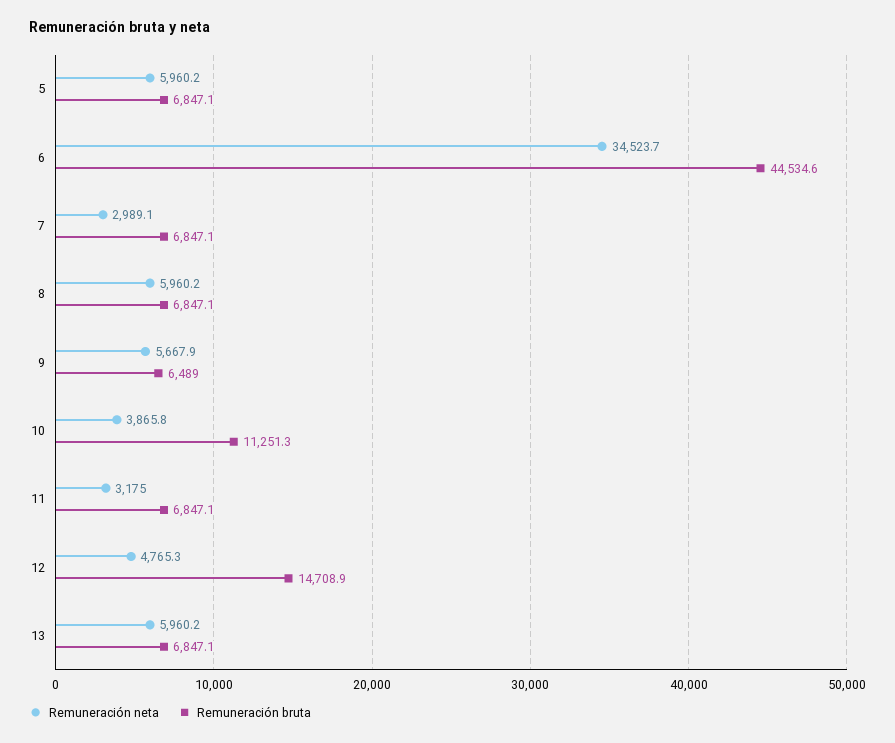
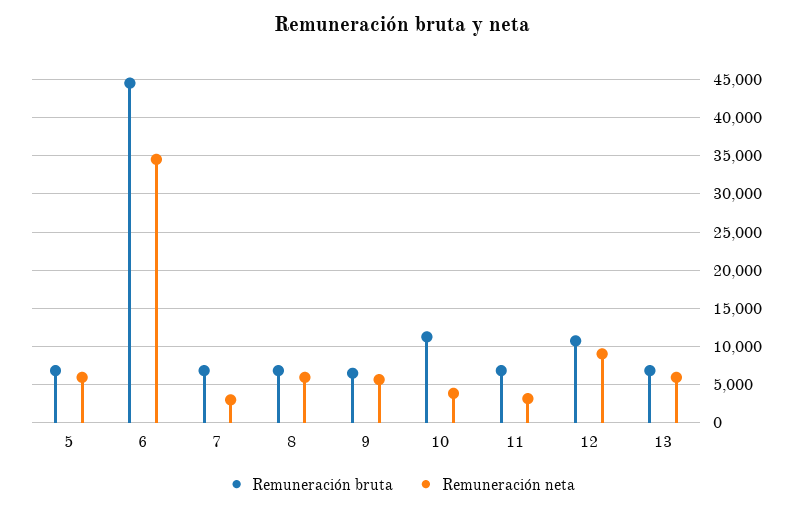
  {
    "Remuneración neta": {
      "5": 5960.2,
      "6": 34523.7,
      "7": 2989.1,
      "8": 5960.2,
      "9": 5667.9,
      "10": 3865.8,
      "11": 3175,
-     "12": 4765.3,
+     "12": 9000,
      "13": 5960.2
    },
    "Remuneración bruta": {
      "5": 6847.1,
      "6": 44534.6,
      "7": 6847.1,
      "8": 6847.1,
      "9": 6489,
      "10": 11251.3,
      "11": 6847.1,
-     "12": 14708.9,
+     "12": 11000,
      "13": 6847.1
    }
  }

